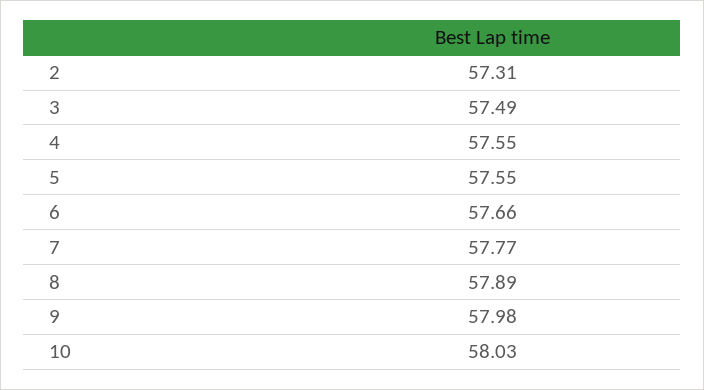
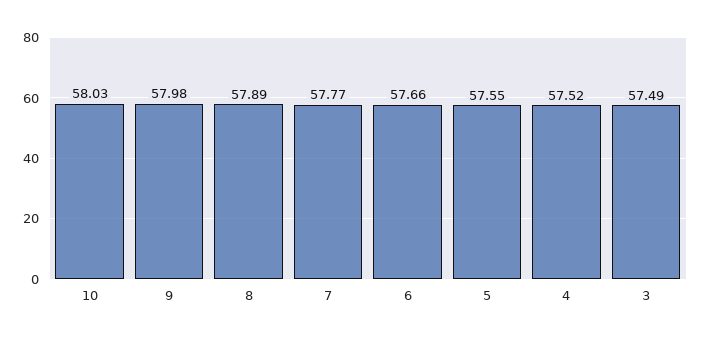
  {
-   "2": 57.31,
    "3": 57.49,
-   "4": 57.55,
+   "4": 57.52,
    "5": 57.55,
    "6": 57.66,
    "7": 57.77,
    "8": 57.89,
    "9": 57.98,
    "10": 58.03
  }

